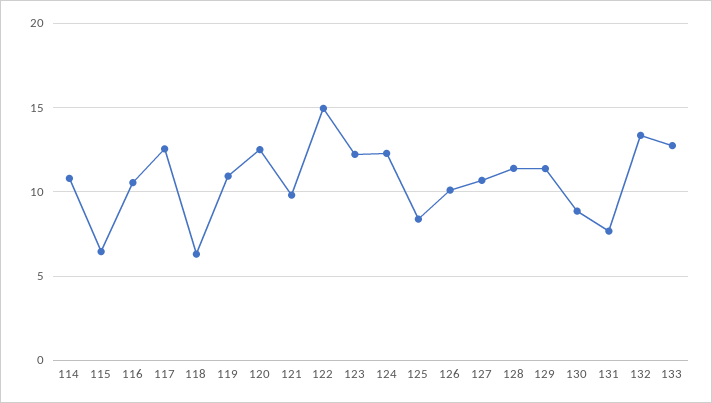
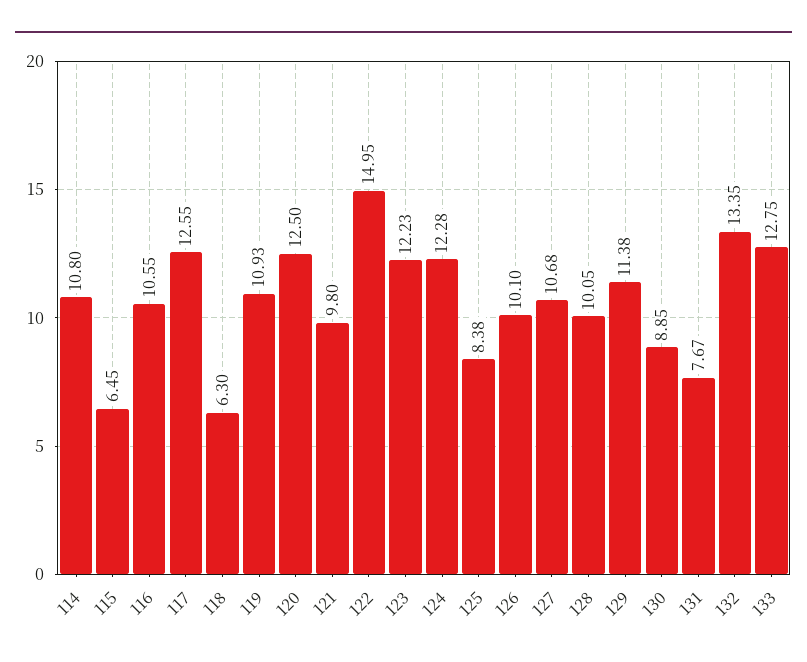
  {
    "114": 10.8,
    "115": 6.45,
    "116": 10.55,
    "117": 12.55,
    "118": 6.3,
    "119": 10.93,
    "120": 12.5,
    "121": 9.8,
    "122": 14.95,
    "123": 12.23,
    "124": 12.28,
    "125": 8.38,
    "126": 10.1,
    "127": 10.68,
-   "128": 11.5,
+   "128": 10.05,
    "129": 11.38,
    "130": 8.85,
    "131": 7.67,
    "132": 13.35,
    "133": 12.75
  }

